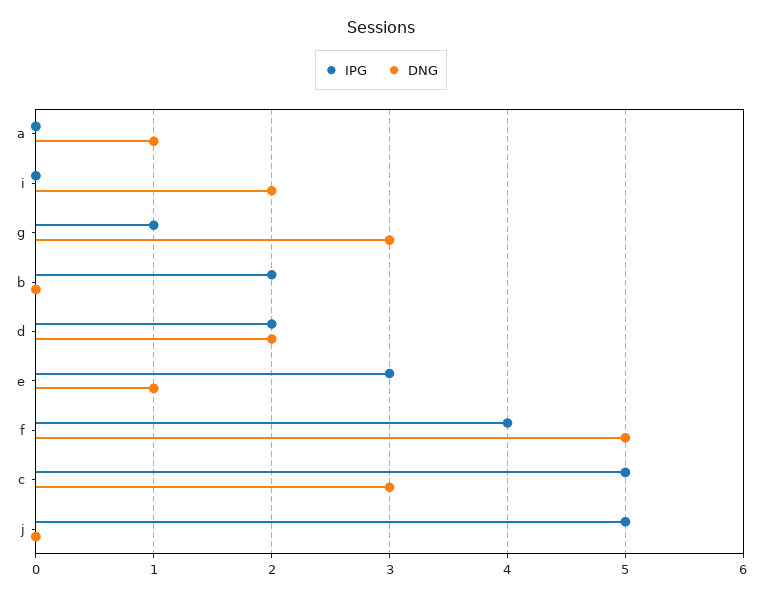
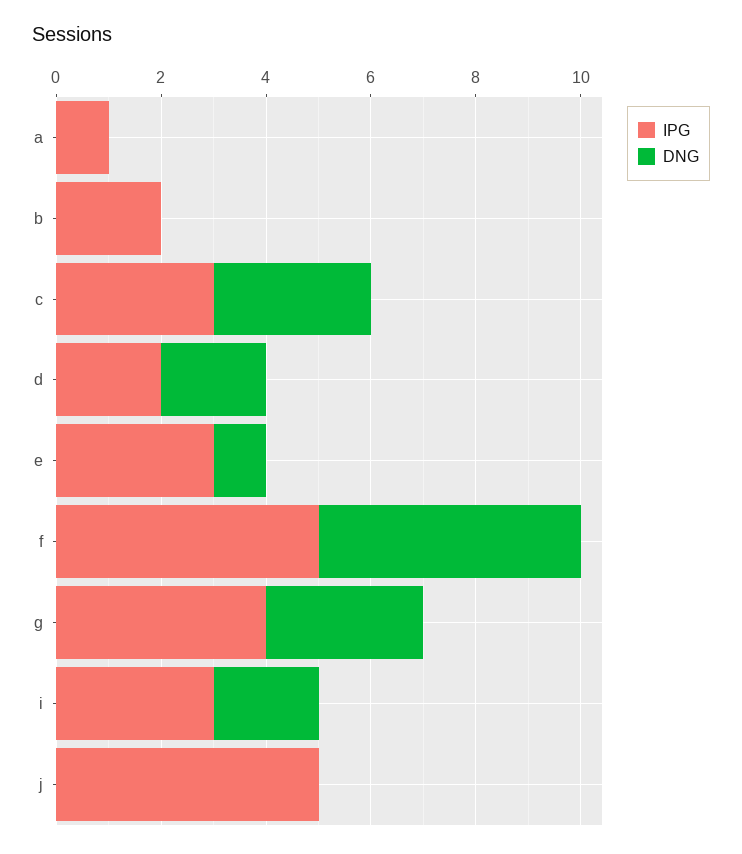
  {
    "IPG": {
-     "a": 0,
+     "a": 1,
-     "i": 0,
+     "i": 3,
-     "g": 1,
+     "g": 4,
      "b": 2,
      "d": 2,
      "e": 3,
-     "f": 4,
+     "f": 5,
-     "c": 5,
+     "c": 3,
      "j": 5
    },
    "DNG": {
-     "a": 1,
+     "a": 0,
      "i": 2,
      "g": 3,
      "b": 0,
      "d": 2,
      "e": 1,
      "f": 5,
      "c": 3,
      "j": 0
    }
  }

